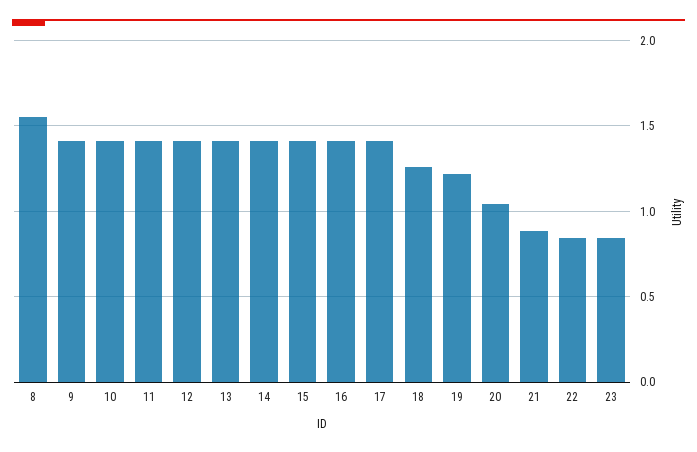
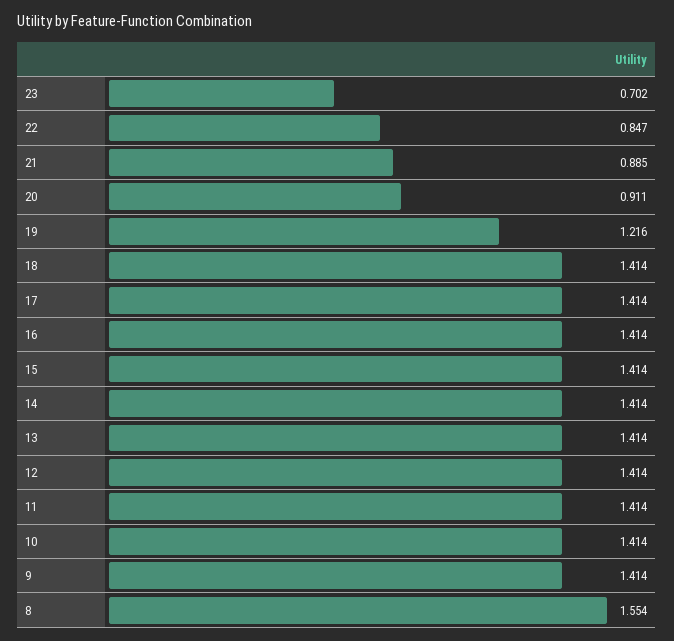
  {
    "8": 1.554,
    "9": 1.414,
    "10": 1.414,
    "11": 1.414,
    "12": 1.414,
    "13": 1.414,
    "14": 1.414,
    "15": 1.414,
    "16": 1.414,
    "17": 1.414,
-   "18": 1.25,
+   "18": 1.414,
    "19": 1.216,
-   "20": 1.05,
+   "20": 0.911,
    "21": 0.885,
    "22": 0.847,
-   "23": 0.85
+   "23": 0.702
  }

